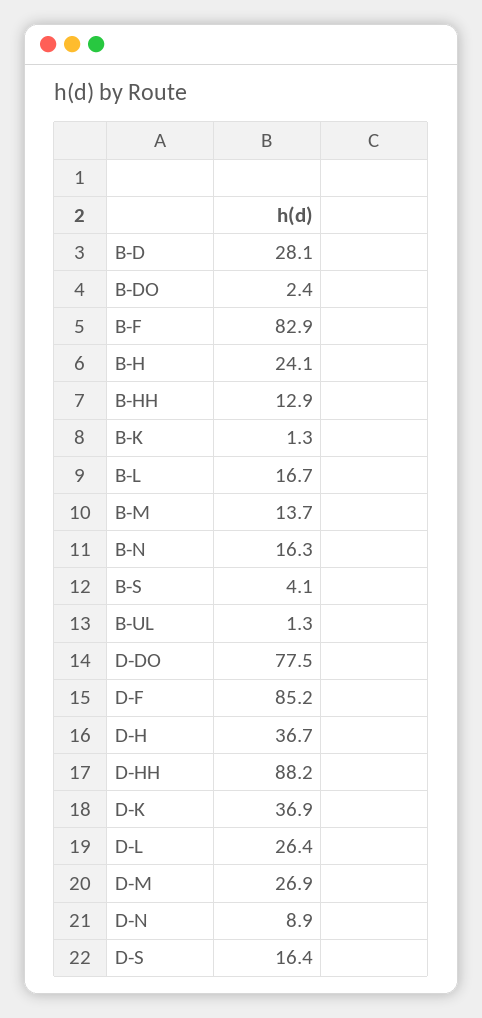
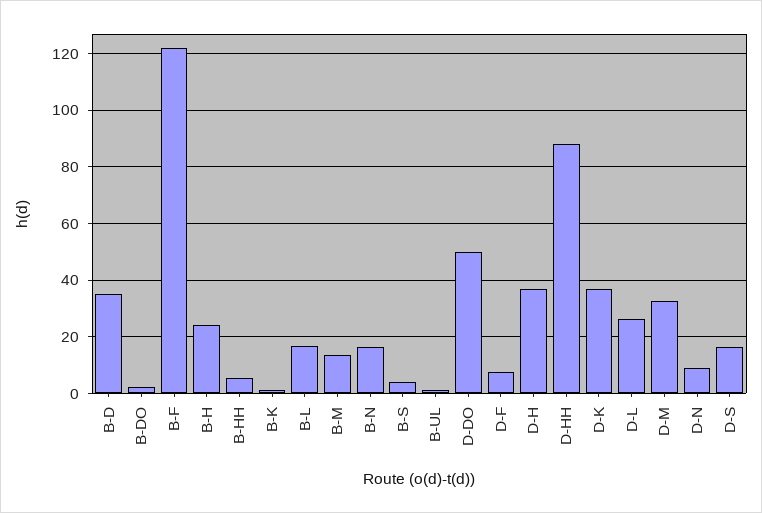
  {
-   "B-D": 28.1,
+   "B-D": 35,
    "B-DO": 2.4,
-   "B-F": 82.9,
+   "B-F": 122.5,
    "B-H": 24.1,
-   "B-HH": 12.9,
+   "B-HH": 5,
    "B-K": 1.3,
    "B-L": 16.7,
    "B-M": 13.7,
    "B-N": 16.3,
    "B-S": 4.1,
    "B-UL": 1.3,
-   "D-DO": 77.5,
+   "D-DO": 50,
-   "D-F": 85.2,
+   "D-F": 7.5,
    "D-H": 36.7,
    "D-HH": 88.2,
    "D-K": 36.9,
    "D-L": 26.4,
-   "D-M": 26.9,
+   "D-M": 32.5,
    "D-N": 8.9,
    "D-S": 16.4
  }

